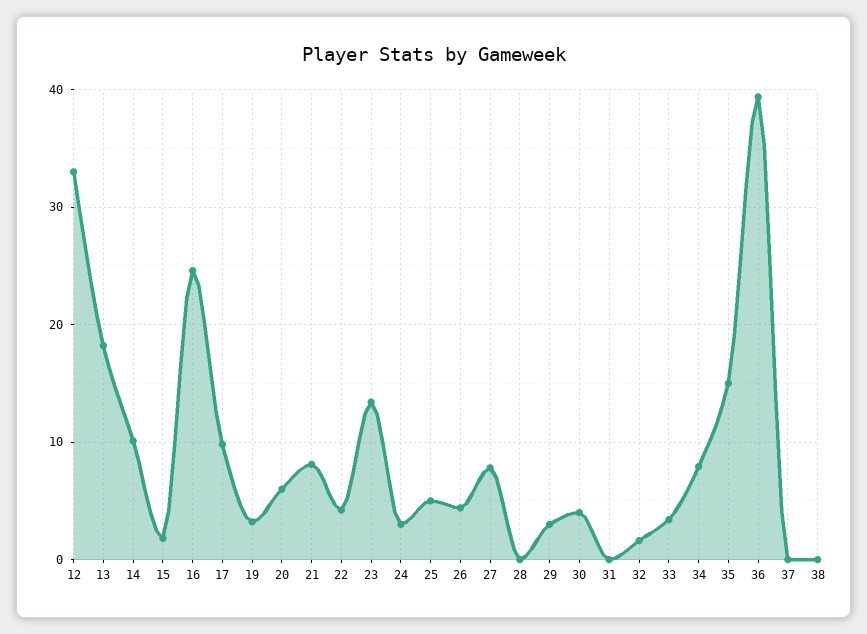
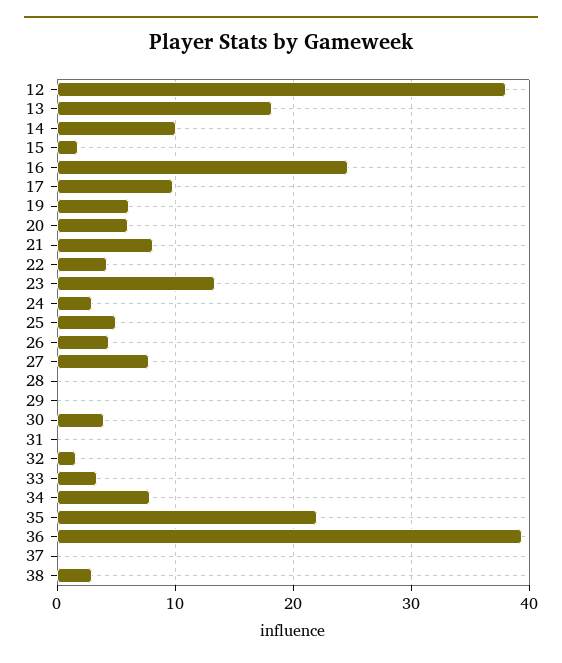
  {
-   "12": 33,
+   "12": 38,
    "13": 18,
    "14": 10,
    "15": 2,
    "16": 25,
    "17": 10,
-   "19": 3,
+   "19": 6,
    "20": 6,
    "21": 8,
    "22": 4,
    "23": 13,
    "24": 3,
    "25": 5,
    "26": 4,
    "27": 8,
    "28": 0,
-   "29": 3,
+   "29": 0,
    "30": 4,
    "31": 0,
    "32": 2,
    "33": 3,
    "34": 8,
-   "35": 15,
+   "35": 22,
    "36": 39,
    "37": 0,
-   "38": 0
+   "38": 3
  }

